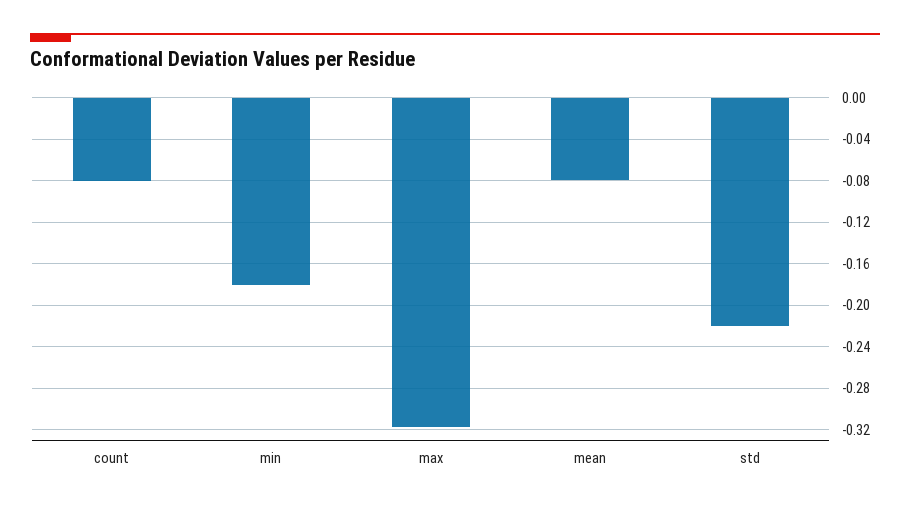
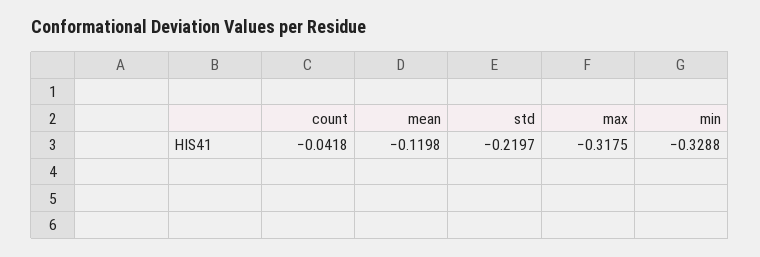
  {
-   "count": -0.08,
+   "count": -0.0418,
-   "min": -0.18,
+   "min": -0.3288,
    "max": -0.3175,
-   "mean": -0.08,
+   "mean": -0.1198,
    "std": -0.2197
  }

